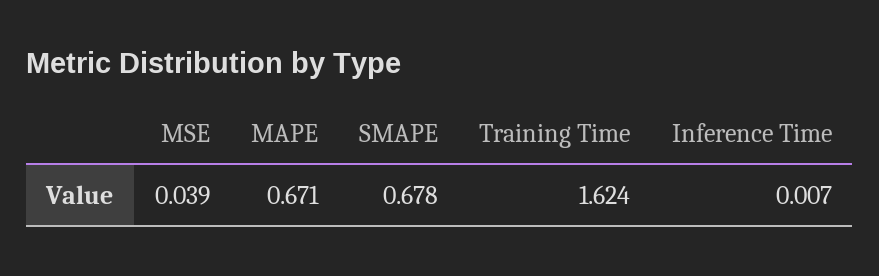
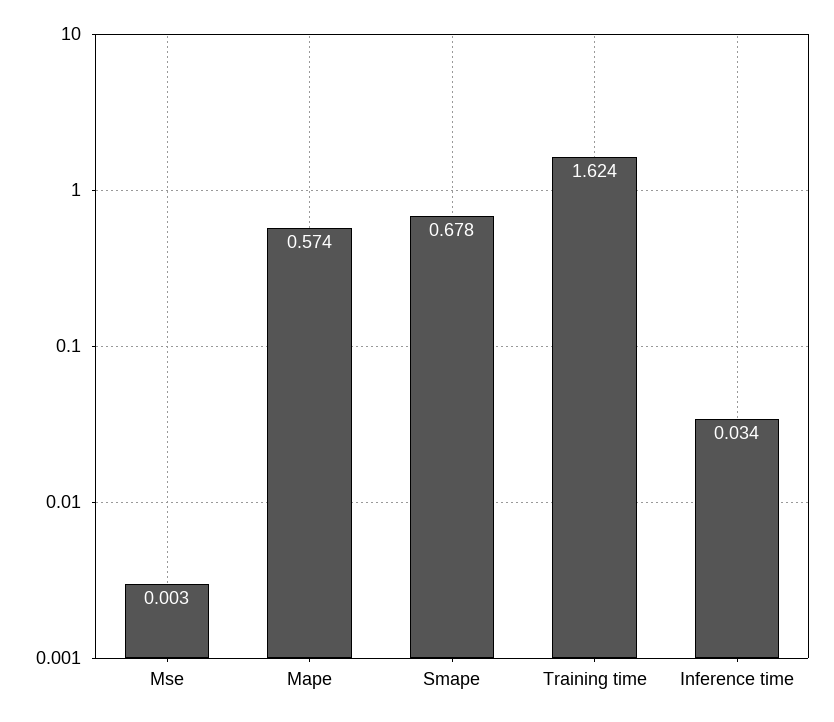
  {
-   "MSE": 0.039,
+   "MSE": 0.003,
-   "MAPE": 0.671,
+   "MAPE": 0.574,
    "SMAPE": 0.678,
    "Training Time": 1.624,
-   "Inference Time": 0.007
+   "Inference Time": 0.034
  }

